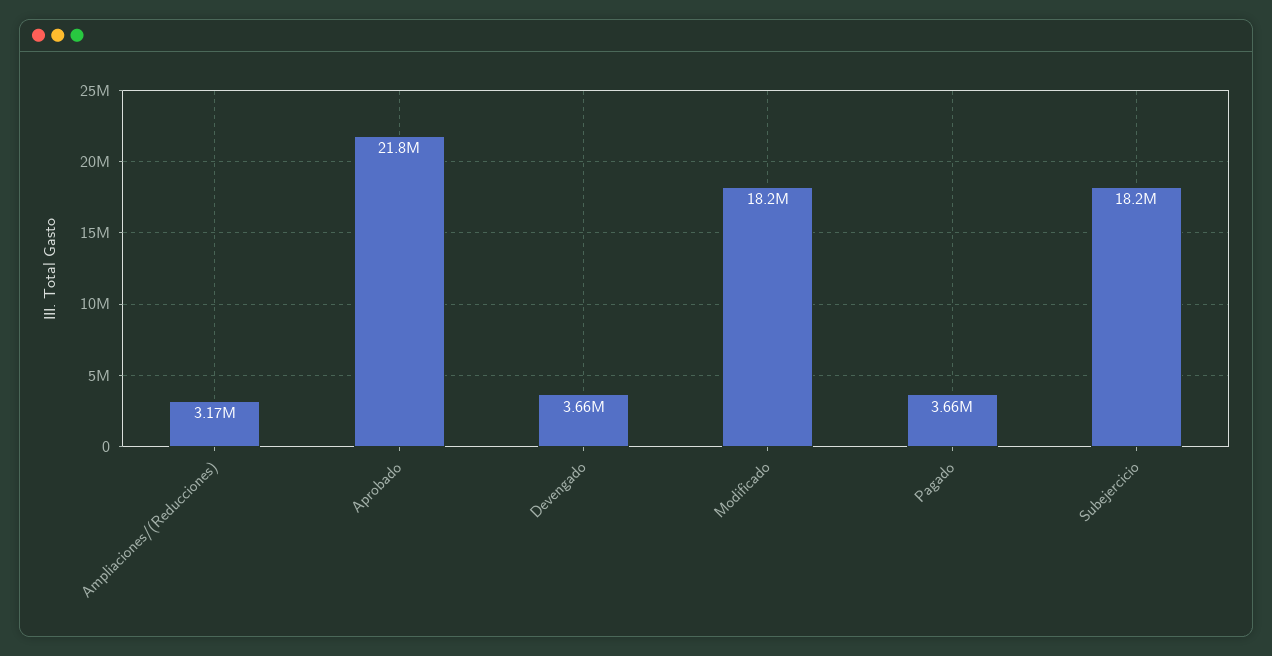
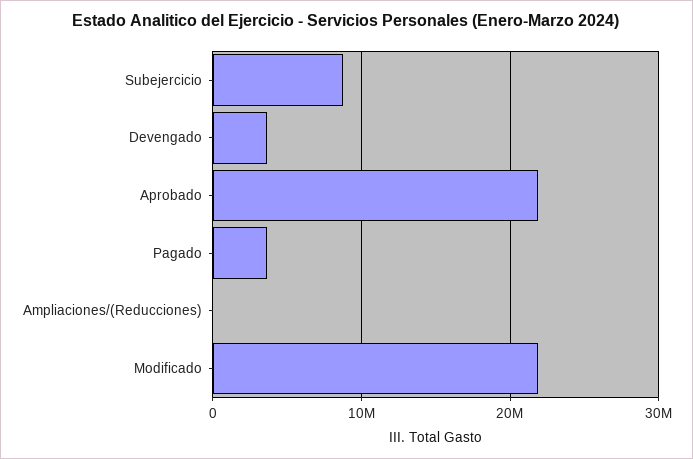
  {
-   "Ampliaciones/(Reducciones)": 3170000,
+   "Ampliaciones/(Reducciones)": 0,
    "Aprobado": 21800000,
    "Devengado": 3660000,
-   "Modificado": 18200000,
+   "Modificado": 22000000,
    "Pagado": 3660000,
-   "Subejercicio": 18200000
+   "Subejercicio": 9000000
  }

